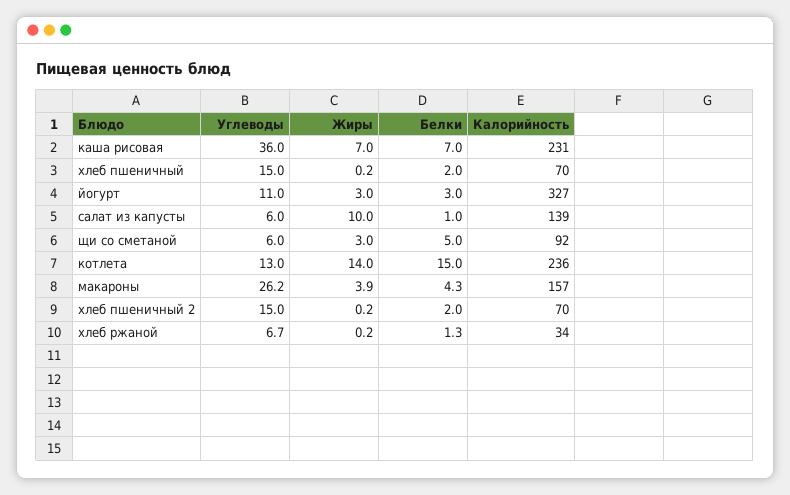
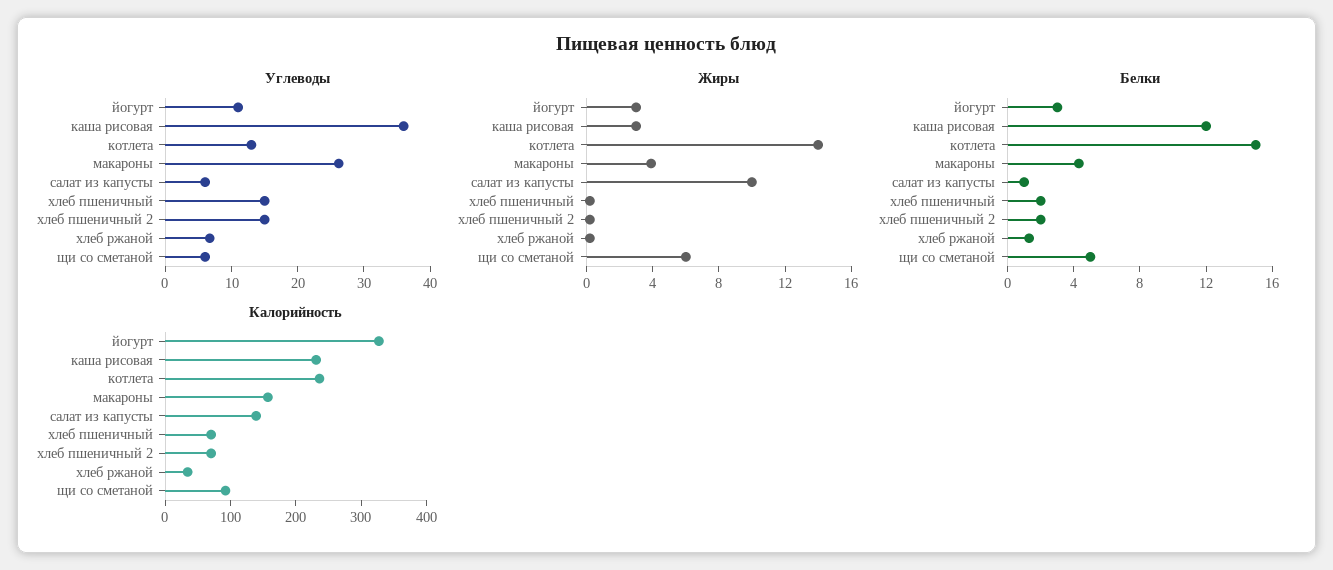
  {
    "Углеводы": {
      "каша рисовая": 36,
      "хлеб пшеничный": 15,
      "йогурт": 11,
      "салат из капусты": 6,
      "щи со сметаной": 6,
      "котлета": 13,
      "макароны": 26.2,
      "хлеб пшеничный 2": 15,
      "хлеб ржаной": 6.7
    },
    "Жиры": {
-     "каша рисовая": 7,
+     "каша рисовая": 3,
      "хлеб пшеничный": 0.2,
      "йогурт": 3,
      "салат из капусты": 10,
-     "щи со сметаной": 3,
+     "щи со сметаной": 6,
      "котлета": 14,
      "макароны": 3.9,
      "хлеб пшеничный 2": 0.2,
      "хлеб ржаной": 0.2
    },
    "Белки": {
-     "каша рисовая": 7,
+     "каша рисовая": 12,
      "хлеб пшеничный": 2,
      "йогурт": 3,
      "салат из капусты": 1,
      "щи со сметаной": 5,
      "котлета": 15,
      "макароны": 4.3,
      "хлеб пшеничный 2": 2,
      "хлеб ржаной": 1.3
    },
    "Калорийность": {
      "каша рисовая": 231,
      "хлеб пшеничный": 70,
      "йогурт": 327,
      "салат из капусты": 139,
      "щи со сметаной": 92,
      "котлета": 236,
      "макароны": 157,
      "хлеб пшеничный 2": 70,
      "хлеб ржаной": 34
    }
  }

